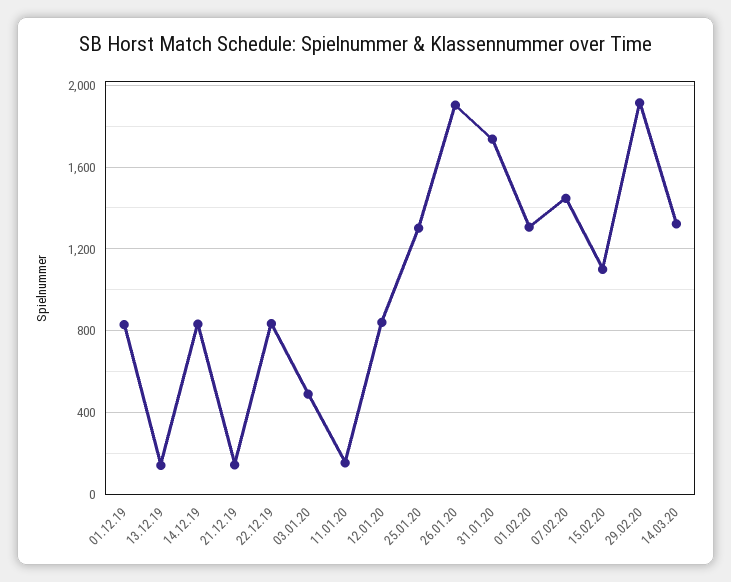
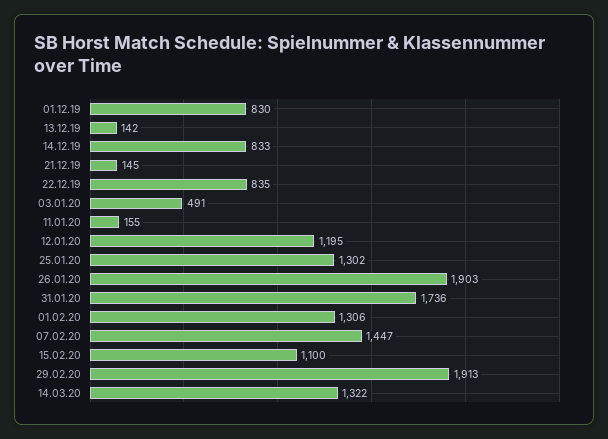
  {
    "01.12.19": 830,
    "13.12.19": 142,
    "14.12.19": 833,
    "21.12.19": 145,
    "22.12.19": 835,
    "03.01.20": 491,
    "11.01.20": 155,
-   "12.01.20": 850,
+   "12.01.20": 1195,
    "25.01.20": 1302,
    "26.01.20": 1903,
    "31.01.20": 1736,
    "01.02.20": 1306,
    "07.02.20": 1447,
    "15.02.20": 1100,
    "29.02.20": 1913,
    "14.03.20": 1322
  }

